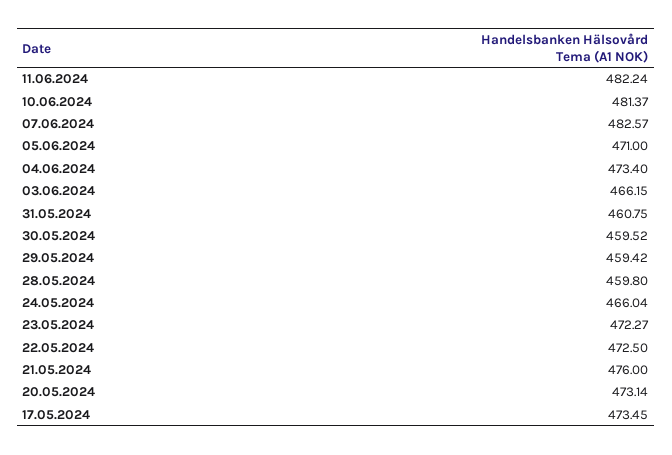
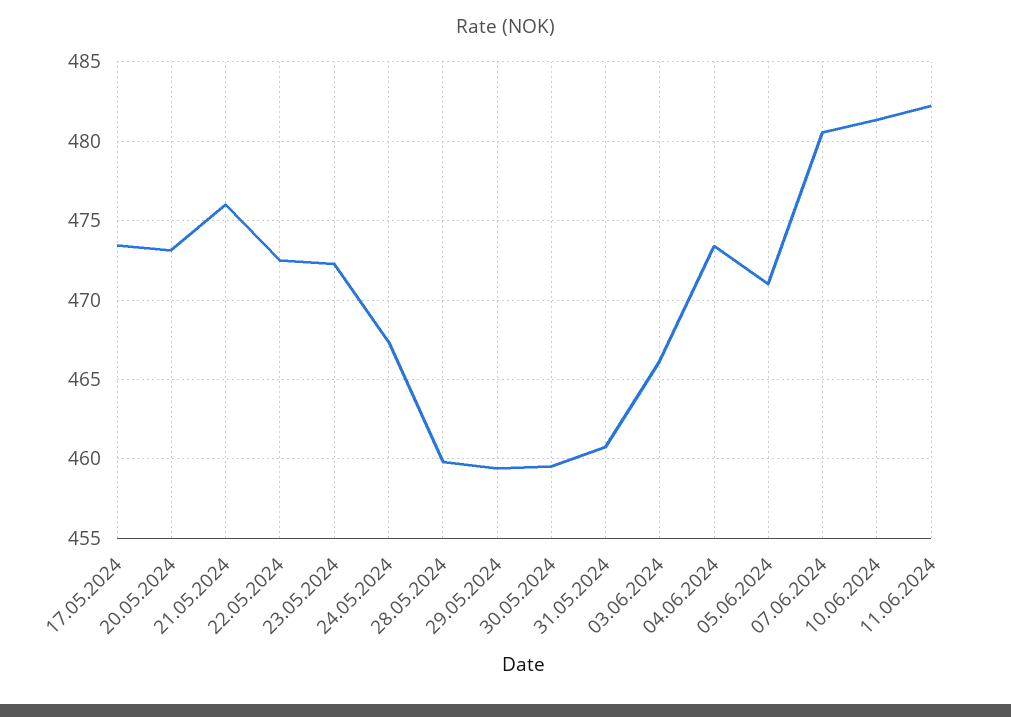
  {
    "11.06.2024": 482.24,
    "10.06.2024": 481.37,
-   "07.06.2024": 482.57,
+   "07.06.2024": 480.5,
    "05.06.2024": 471,
    "04.06.2024": 473.4,
    "03.06.2024": 466.15,
    "31.05.2024": 460.75,
    "30.05.2024": 459.52,
    "29.05.2024": 459.42,
    "28.05.2024": 459.8,
-   "24.05.2024": 466.04,
+   "24.05.2024": 467.5,
    "23.05.2024": 472.27,
    "22.05.2024": 472.5,
    "21.05.2024": 476,
    "20.05.2024": 473.14,
    "17.05.2024": 473.45
  }

